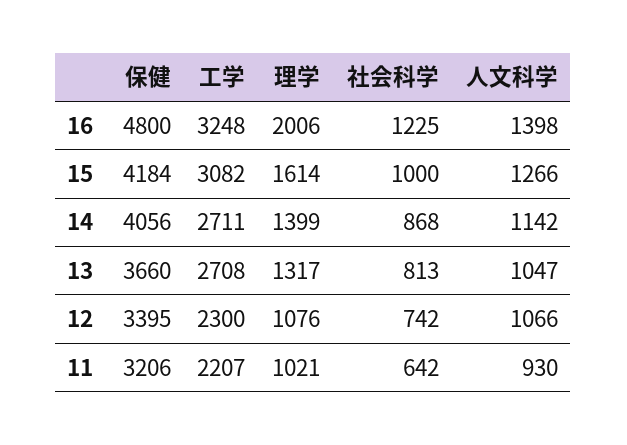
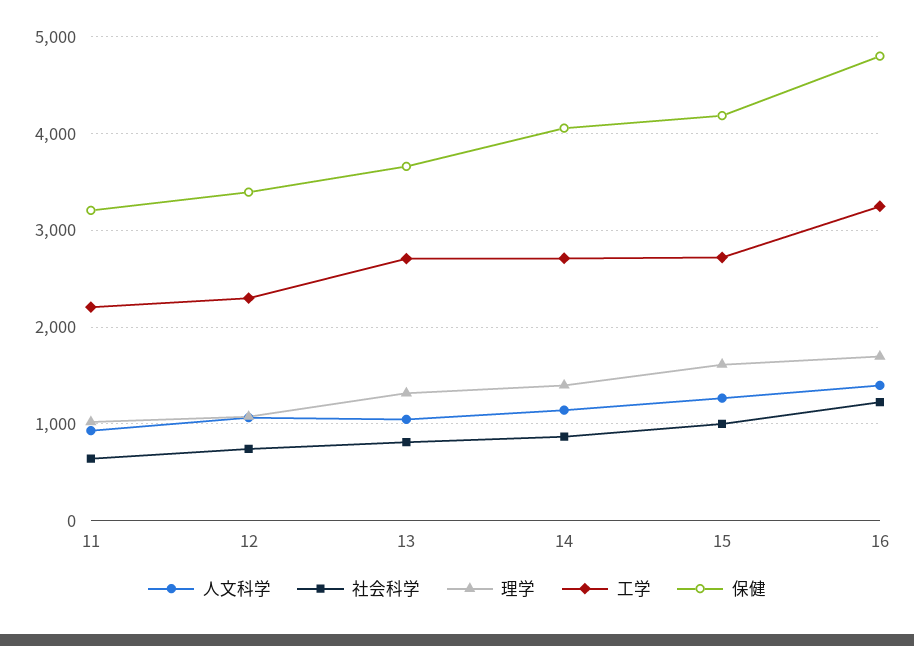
  {
    "保健": {
      "16": 4800,
      "15": 4184,
      "14": 4056,
      "13": 3660,
      "12": 3395,
      "11": 3206
    },
    "工学": {
      "16": 3248,
-     "15": 3082,
+     "15": 2700,
      "14": 2711,
      "13": 2708,
      "12": 2300,
      "11": 2207
    },
    "理学": {
-     "16": 2006,
+     "16": 1700,
      "15": 1614,
      "14": 1399,
      "13": 1317,
      "12": 1076,
      "11": 1021
    },
    "社会科学": {
      "16": 1225,
      "15": 1000,
      "14": 868,
      "13": 813,
      "12": 742,
      "11": 642
    },
    "人文科学": {
      "16": 1398,
      "15": 1266,
      "14": 1142,
      "13": 1047,
      "12": 1066,
      "11": 930
    }
  }

